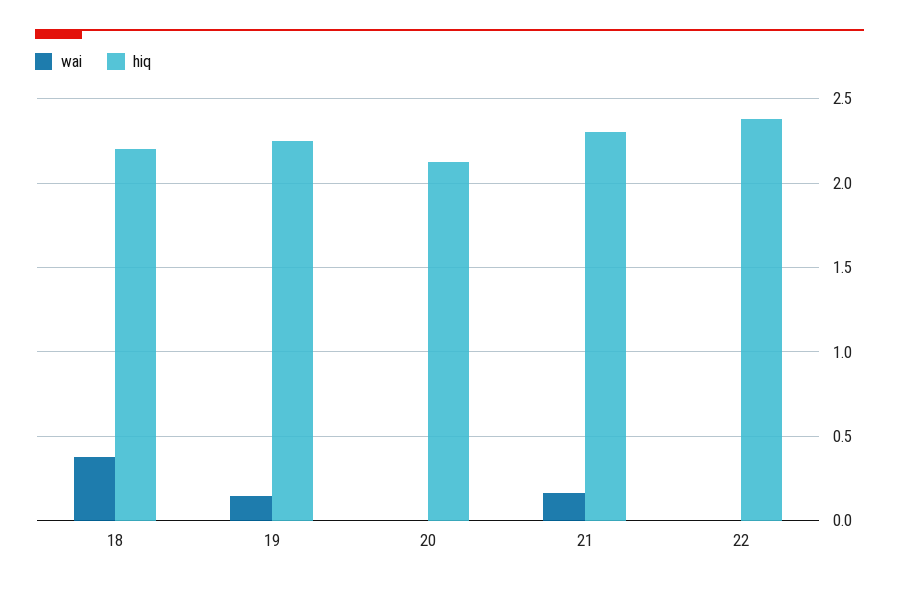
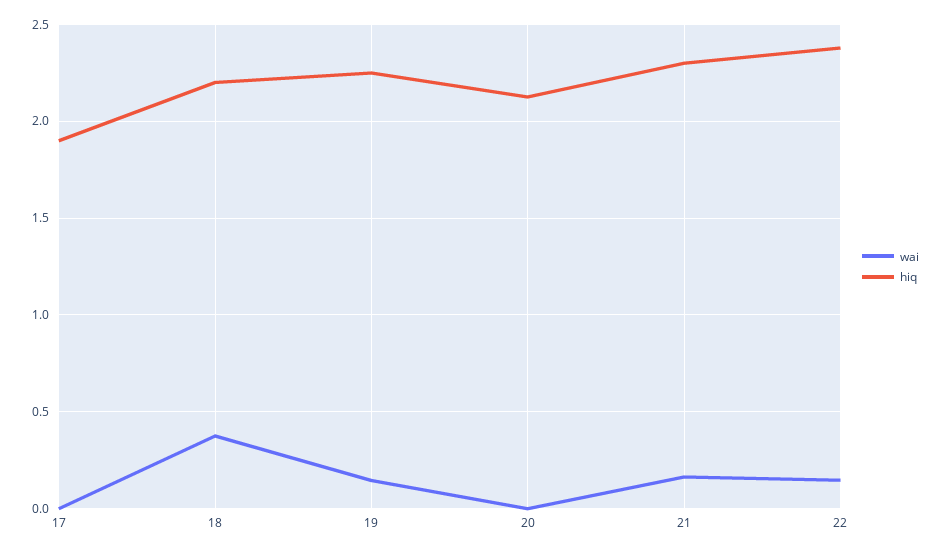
  {
    "wai": {
      "18": 0.4,
      "19": 0.15,
      "20": 0,
      "21": 0.15,
-     "22": 0
+     "22": 0.15,
+     "17": 0
    },
    "hiq": {
      "18": 2.2,
      "19": 2.25,
      "20": 2.15,
      "21": 2.3,
-     "22": 2.4
+     "22": 2.4,
+     "17": 1.9
    }
  }

